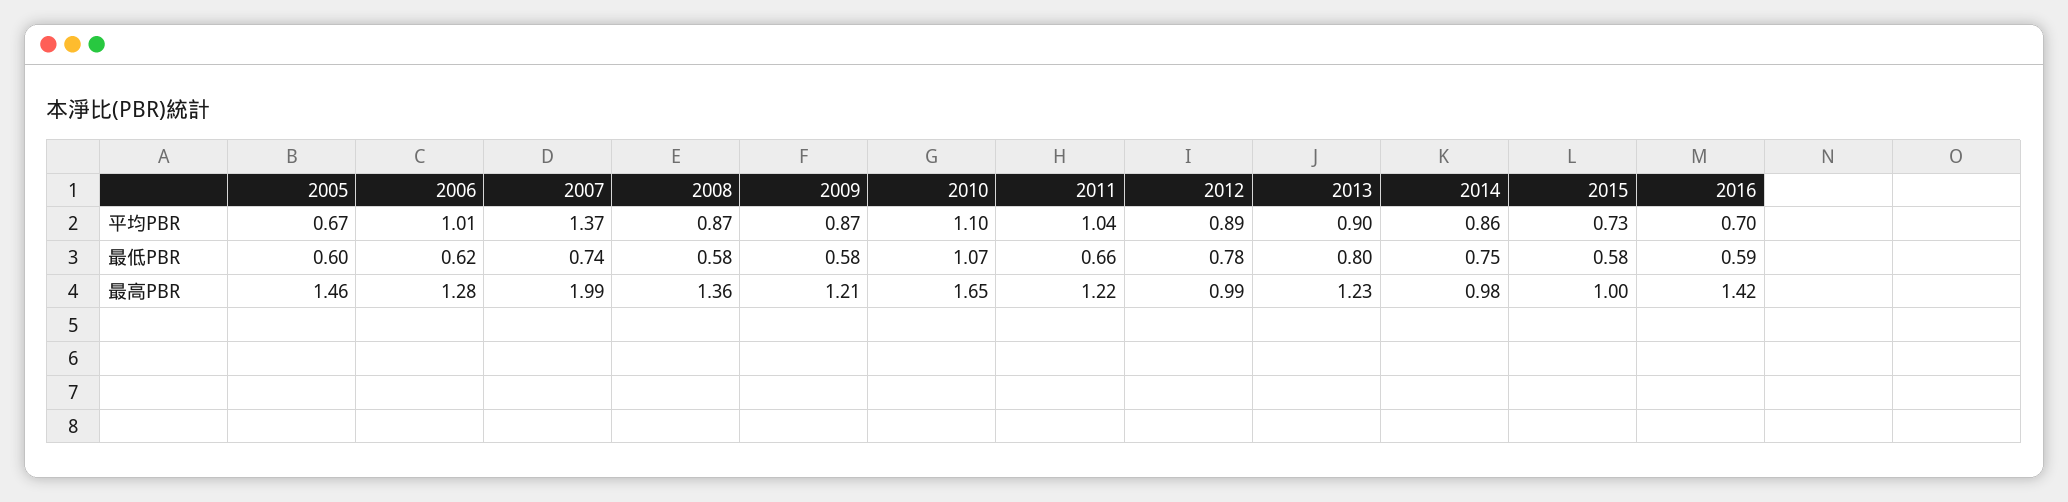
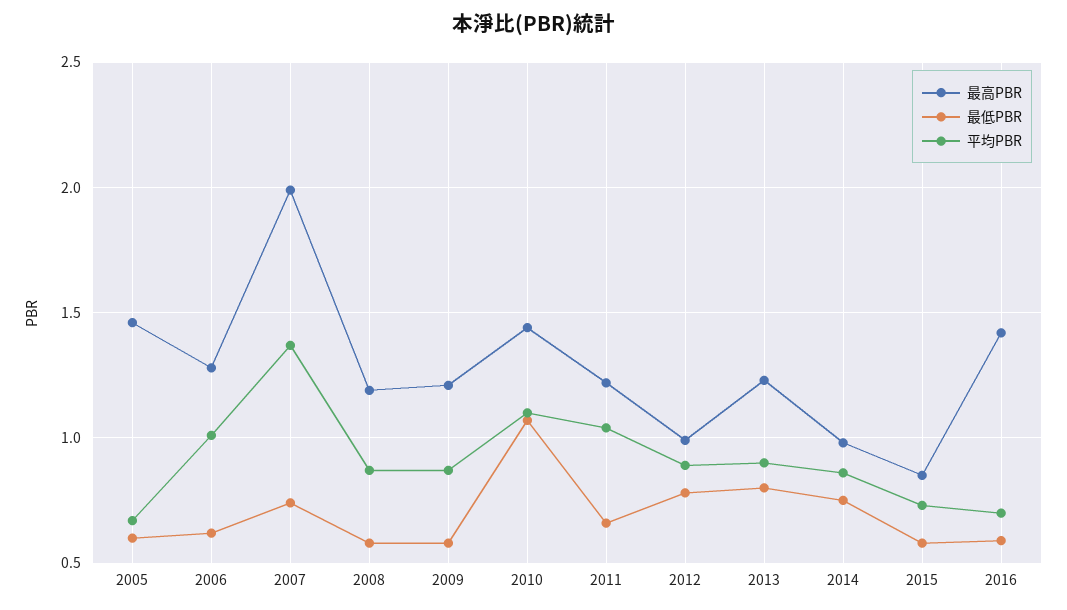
  {
    "平均PBR": {
      "2005": 0.67,
      "2006": 1.01,
      "2007": 1.37,
      "2008": 0.87,
      "2009": 0.87,
      "2010": 1.1,
      "2011": 1.04,
      "2012": 0.89,
      "2013": 0.9,
      "2014": 0.86,
      "2015": 0.73,
      "2016": 0.7
    },
    "最低PBR": {
      "2005": 0.6,
      "2006": 0.62,
      "2007": 0.74,
      "2008": 0.58,
      "2009": 0.58,
      "2010": 1.07,
      "2011": 0.66,
      "2012": 0.78,
      "2013": 0.8,
      "2014": 0.75,
      "2015": 0.58,
      "2016": 0.59
    },
    "最高PBR": {
      "2005": 1.46,
      "2006": 1.28,
      "2007": 1.99,
-     "2008": 1.36,
+     "2008": 1.2,
      "2009": 1.21,
-     "2010": 1.65,
+     "2010": 1.45,
      "2011": 1.22,
      "2012": 0.99,
      "2013": 1.23,
      "2014": 0.98,
-     "2015": 1,
+     "2015": 0.85,
      "2016": 1.42
    }
  }

